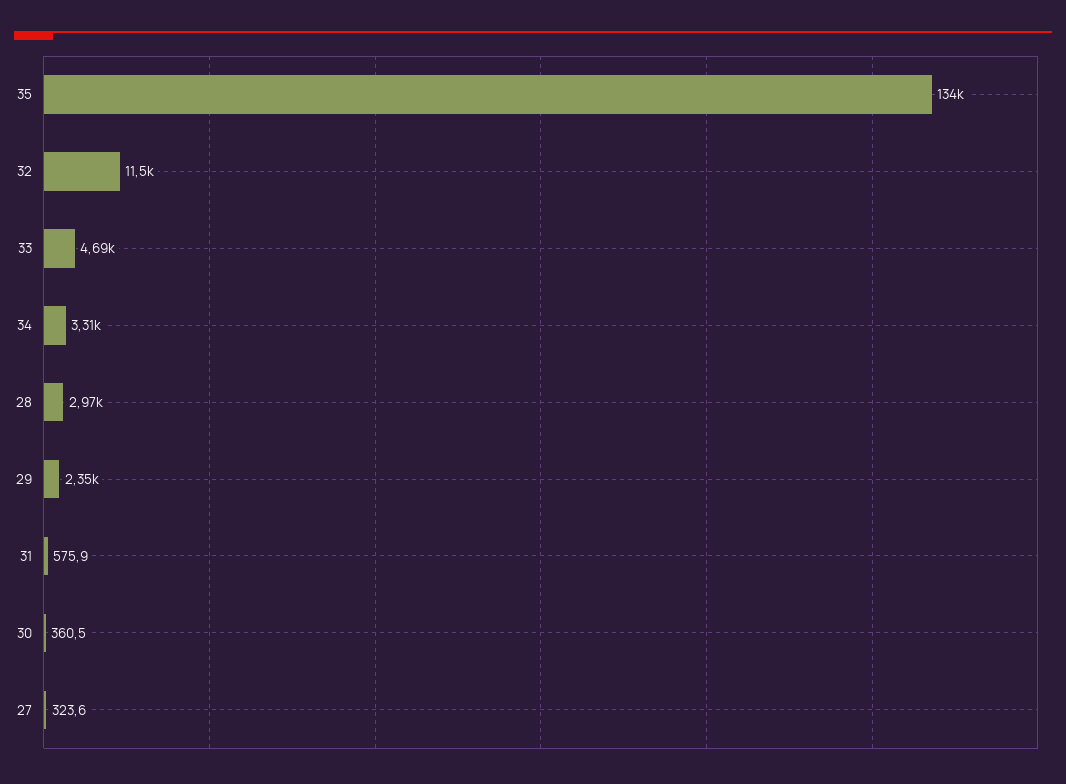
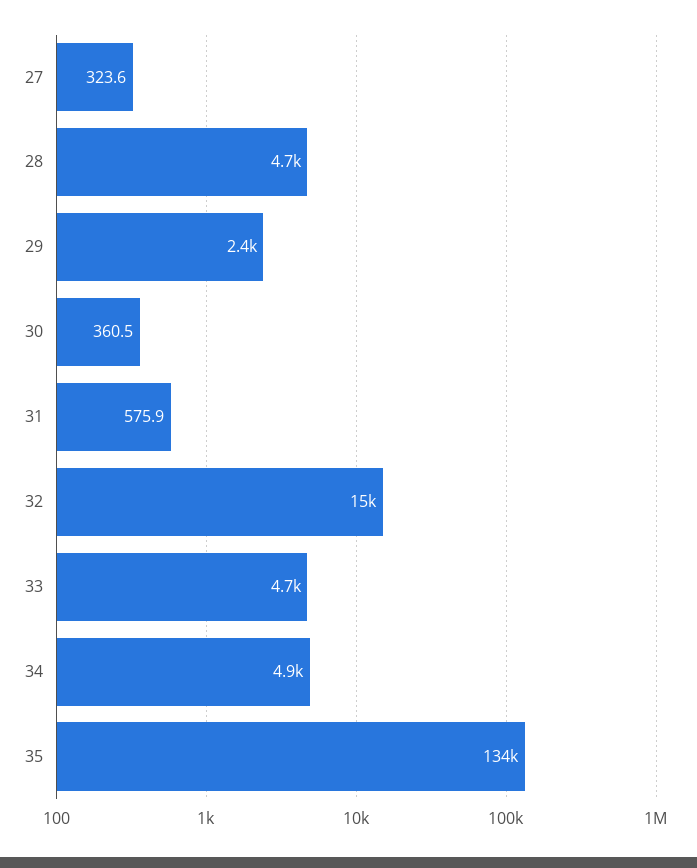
  {
    "35": 134000,
-   "32": 11500,
+   "32": 15000,
    "33": 4690,
-   "34": 3310,
+   "34": 4900,
-   "28": 2970,
+   "28": 4700,
    "29": 2350,
    "31": 575.9,
    "30": 360.5,
    "27": 323.6
  }

